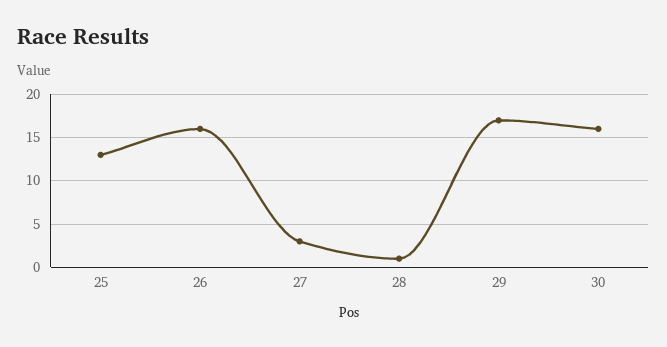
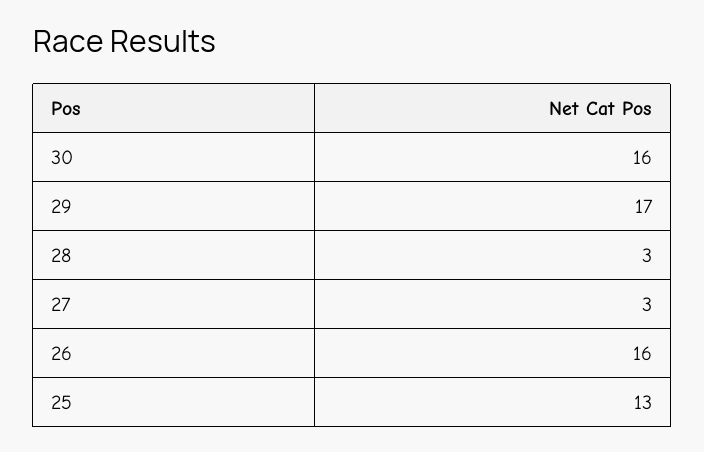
  {
    "25": 13,
    "26": 16,
    "27": 3,
-   "28": 1,
+   "28": 3,
    "29": 17,
    "30": 16
  }

